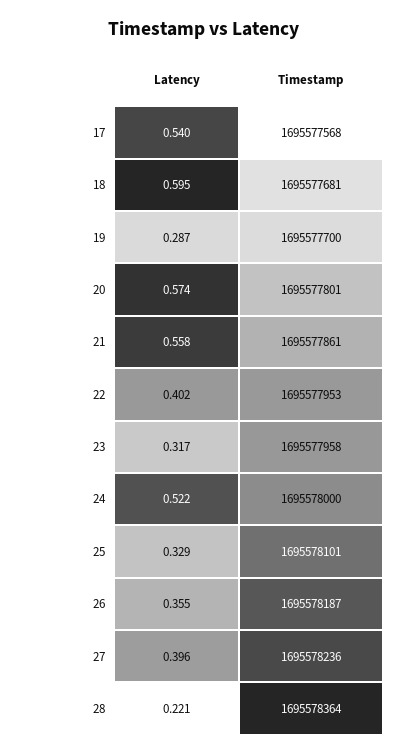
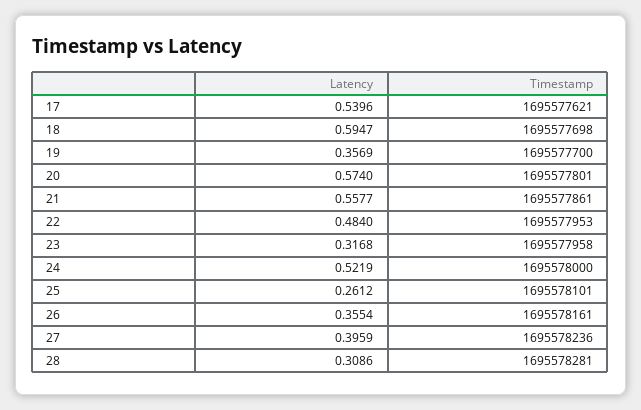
  {
    "Latency": {
      "17": 0.5396,
      "18": 0.5947,
-     "19": 0.287,
+     "19": 0.3569,
      "20": 0.574,
      "21": 0.5577,
-     "22": 0.402,
+     "22": 0.484,
      "23": 0.3168,
      "24": 0.5219,
-     "25": 0.329,
+     "25": 0.2612,
      "26": 0.3554,
      "27": 0.3959,
-     "28": 0.221
+     "28": 0.3086
    },
    "Timestamp": {
-     "17": 1695577568,
+     "17": 1695577621,
-     "18": 1695577681,
+     "18": 1695577698,
      "19": 1695577700,
      "20": 1695577801,
      "21": 1695577861,
      "22": 1695577953,
      "23": 1695577958,
      "24": 1695578000,
      "25": 1695578101,
-     "26": 1695578187,
+     "26": 1695578161,
      "27": 1695578236,
-     "28": 1695578364
+     "28": 1695578281
    }
  }

